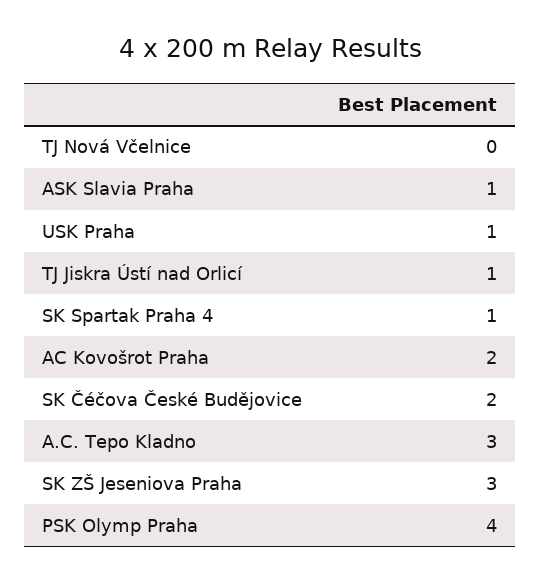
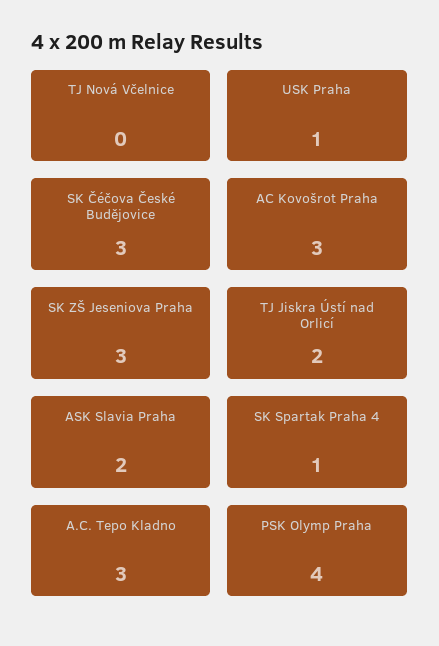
  {
    "TJ Nová Včelnice": 0,
-   "ASK Slavia Praha": 1,
+   "ASK Slavia Praha": 2,
    "USK Praha": 1,
-   "TJ Jiskra Ústí nad Orlicí": 1,
+   "TJ Jiskra Ústí nad Orlicí": 2,
    "SK Spartak Praha 4": 1,
-   "AC Kovošrot Praha": 2,
+   "AC Kovošrot Praha": 3,
-   "SK Čéčova České Budějovice": 2,
+   "SK Čéčova České Budějovice": 3,
    "A.C. Tepo Kladno": 3,
    "SK ZŠ Jeseniova Praha": 3,
    "PSK Olymp Praha": 4
  }

